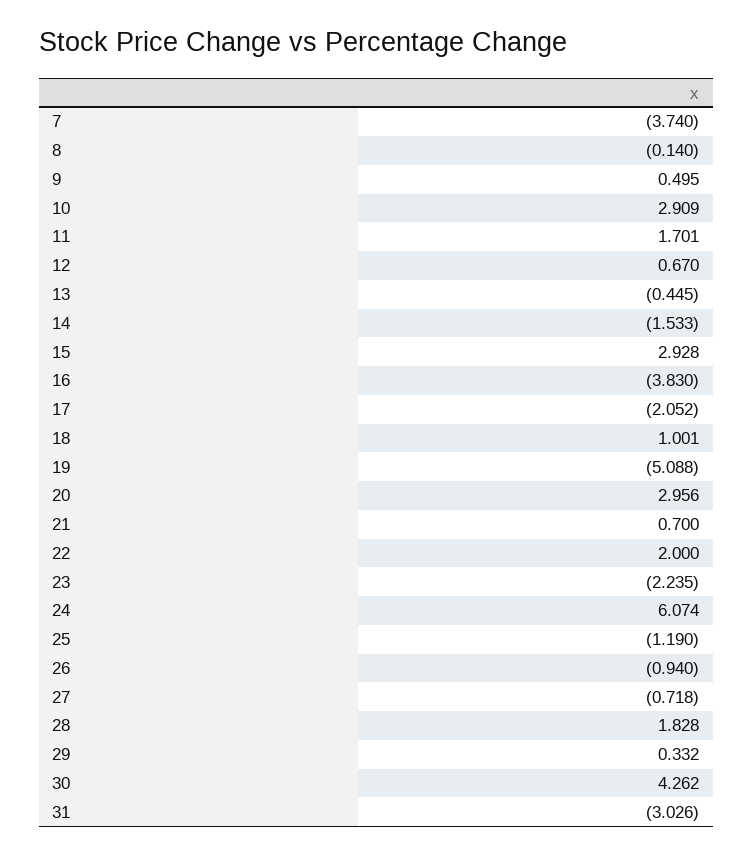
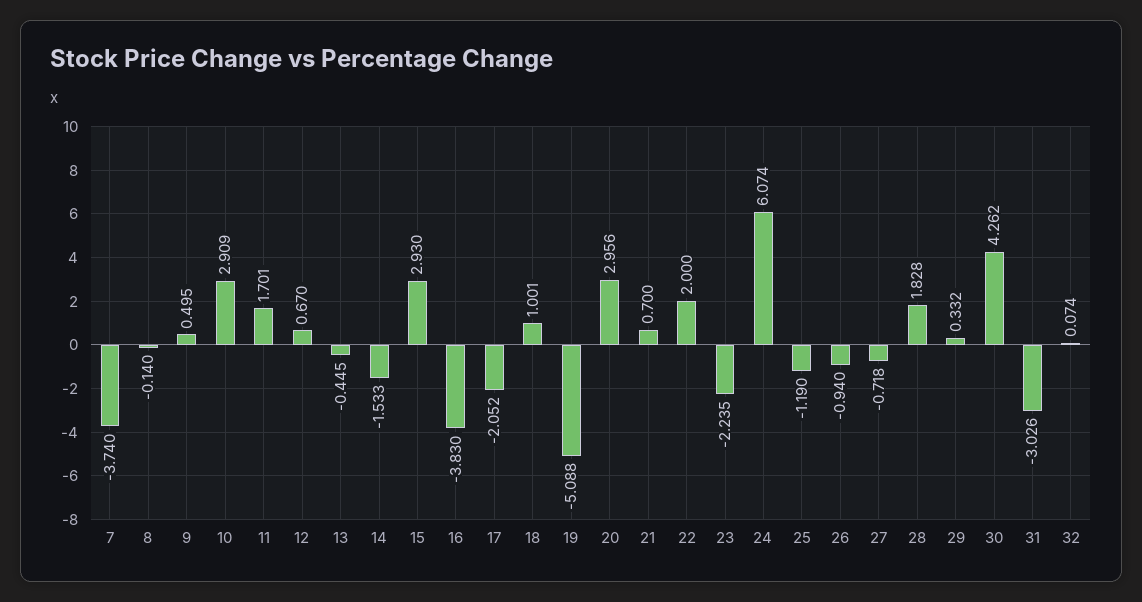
  {
    "7": -3.74,
    "8": -0.14,
    "9": 0.495,
    "10": 2.909,
    "11": 1.701,
    "12": 0.67,
    "13": -0.445,
    "14": -1.533,
-   "15": 2.928,
+   "15": 2.93,
    "16": -3.83,
    "17": -2.052,
    "18": 1.001,
    "19": -5.088,
    "20": 2.956,
    "21": 0.7,
    "22": 2,
    "23": -2.235,
    "24": 6.074,
    "25": -1.19,
    "26": -0.94,
    "27": -0.718,
    "28": 1.828,
    "29": 0.332,
    "30": 4.262,
-   "31": -3.026
+   "31": -3.026,
+   "32": 0.074
  }

